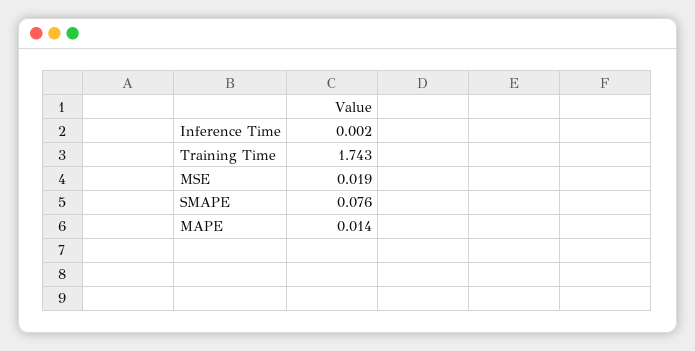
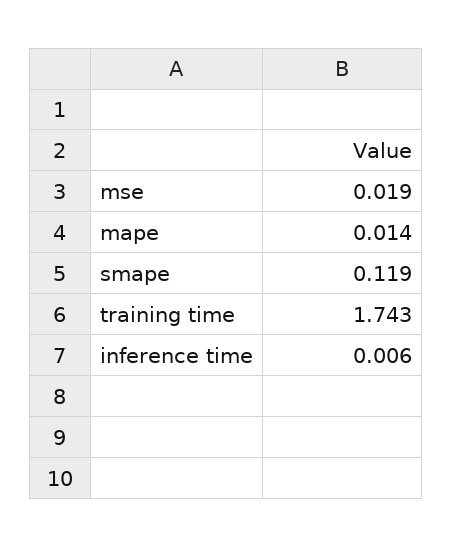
  {
-   "Inference Time": 0.002,
+   "Inference Time": 0.006,
    "Training Time": 1.743,
    "MSE": 0.019,
-   "SMAPE": 0.076,
+   "SMAPE": 0.119,
    "MAPE": 0.014
  }

